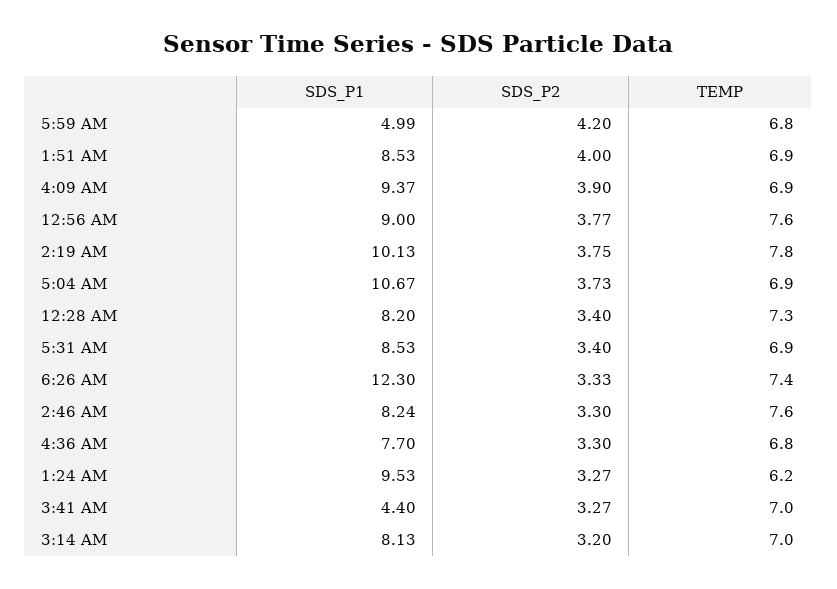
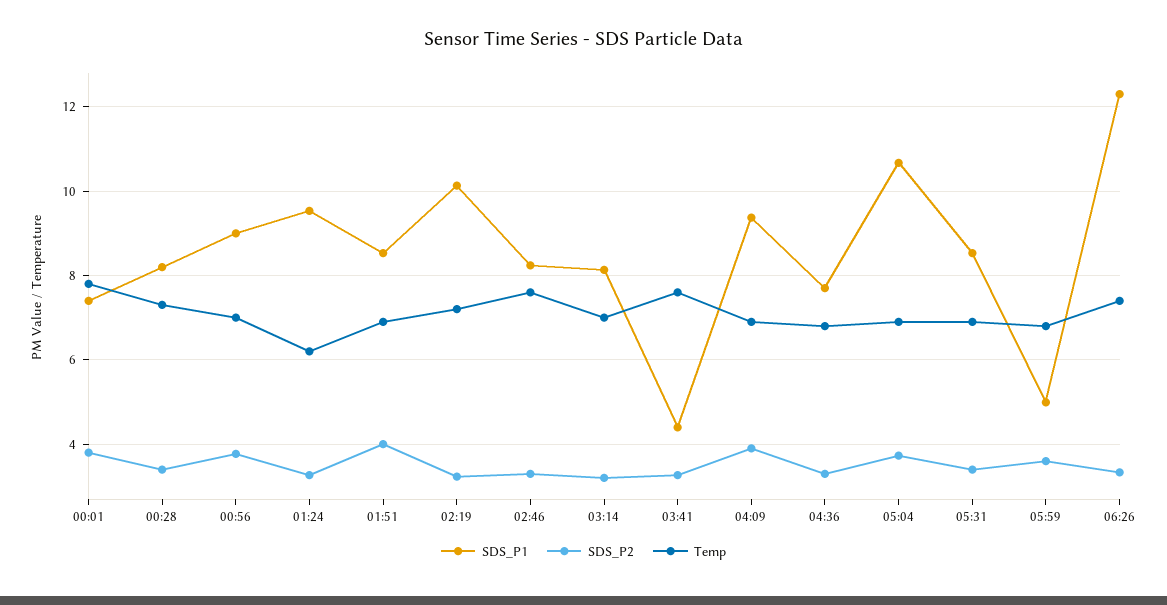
  {
    "SDS_P1": {
      "5:59 AM": 4.99,
      "1:51 AM": 8.53,
      "4:09 AM": 9.37,
      "12:56 AM": 9,
      "2:19 AM": 10.13,
      "5:04 AM": 10.67,
      "12:28 AM": 8.2,
      "5:31 AM": 8.53,
      "6:26 AM": 12.3,
      "2:46 AM": 8.24,
      "4:36 AM": 7.7,
      "1:24 AM": 9.53,
      "3:41 AM": 4.4,
-     "3:14 AM": 8.13
+     "3:14 AM": 8.13,
+     "00:01": 7.4
    },
    "SDS_P2": {
-     "5:59 AM": 4.2,
+     "5:59 AM": 3.6,
      "1:51 AM": 4,
      "4:09 AM": 3.9,
      "12:56 AM": 3.77,
-     "2:19 AM": 3.75,
+     "2:19 AM": 3.2,
      "5:04 AM": 3.73,
      "12:28 AM": 3.4,
      "5:31 AM": 3.4,
      "6:26 AM": 3.33,
      "2:46 AM": 3.3,
      "4:36 AM": 3.3,
      "1:24 AM": 3.27,
      "3:41 AM": 3.27,
-     "3:14 AM": 3.2
+     "3:14 AM": 3.2,
+     "00:01": 3.8
    },
    "TEMP": {
      "5:59 AM": 6.8,
      "1:51 AM": 6.9,
      "4:09 AM": 6.9,
-     "12:56 AM": 7.6,
+     "12:56 AM": 7,
-     "2:19 AM": 7.8,
+     "2:19 AM": 7.2,
      "5:04 AM": 6.9,
      "12:28 AM": 7.3,
      "5:31 AM": 6.9,
      "6:26 AM": 7.4,
      "2:46 AM": 7.6,
      "4:36 AM": 6.8,
      "1:24 AM": 6.2,
-     "3:41 AM": 7,
+     "3:41 AM": 7.6,
-     "3:14 AM": 7
+     "3:14 AM": 7,
+     "00:01": 7.8
    }
  }

